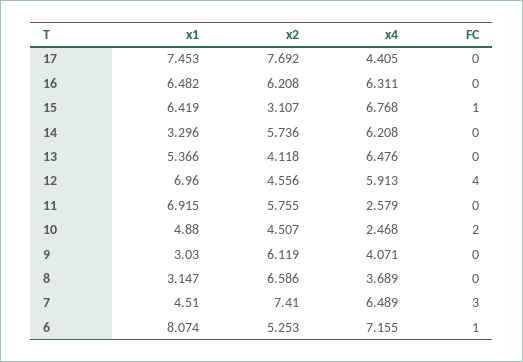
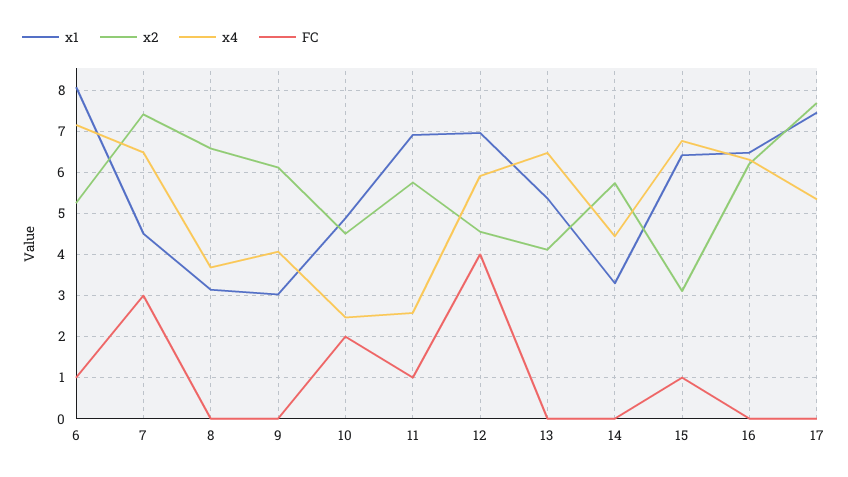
  {
    "x1": {
      "17": 7.453,
      "16": 6.482,
      "15": 6.419,
      "14": 3.296,
      "13": 5.366,
      "12": 6.96,
      "11": 6.915,
      "10": 4.88,
      "9": 3.03,
      "8": 3.147,
      "7": 4.51,
      "6": 8.074
    },
    "x2": {
      "17": 7.692,
      "16": 6.208,
      "15": 3.107,
      "14": 5.736,
      "13": 4.118,
      "12": 4.556,
      "11": 5.755,
      "10": 4.507,
      "9": 6.119,
      "8": 6.586,
      "7": 7.41,
      "6": 5.253
    },
    "x4": {
-     "17": 4.405,
+     "17": 5.4,
      "16": 6.311,
      "15": 6.768,
-     "14": 6.208,
+     "14": 4.4,
      "13": 6.476,
      "12": 5.913,
      "11": 2.579,
      "10": 2.468,
      "9": 4.071,
      "8": 3.689,
      "7": 6.489,
      "6": 7.155
    },
    "FC": {
      "17": 0,
      "16": 0,
      "15": 1,
      "14": 0,
      "13": 0,
      "12": 4,
-     "11": 0,
+     "11": 1,
      "10": 2,
      "9": 0,
      "8": 0,
      "7": 3,
      "6": 1
    }
  }

